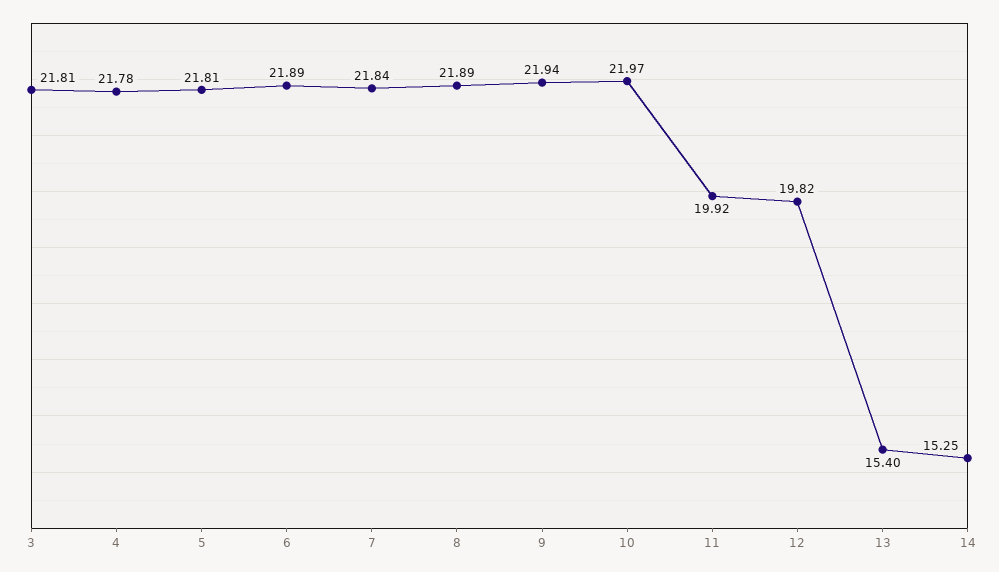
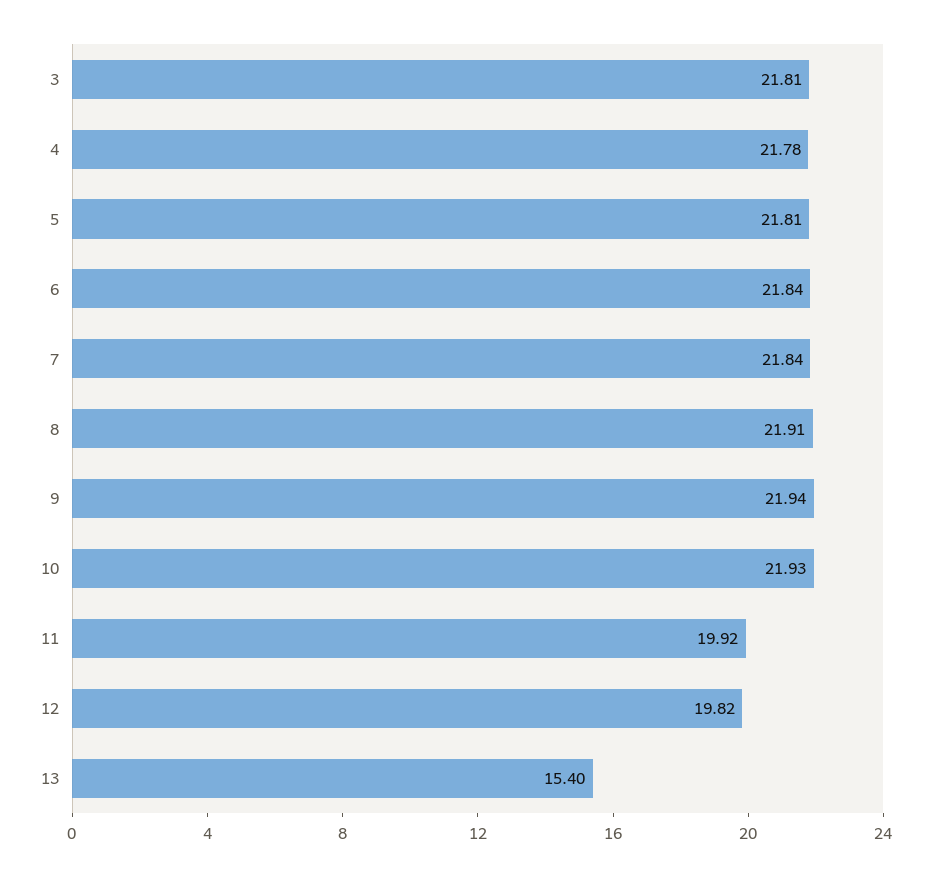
  {
    "3": 21.81,
    "4": 21.78,
    "5": 21.81,
-   "6": 21.89,
+   "6": 21.84,
    "7": 21.84,
-   "8": 21.89,
+   "8": 21.91,
    "9": 21.94,
-   "10": 21.97,
+   "10": 21.93,
    "11": 19.92,
    "12": 19.82,
-   "13": 15.4,
+   "13": 15.4
-   "14": 15.25
  }

